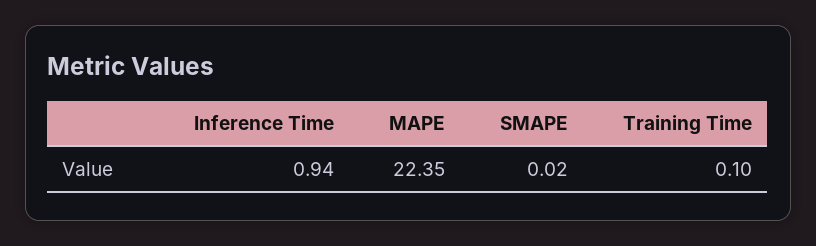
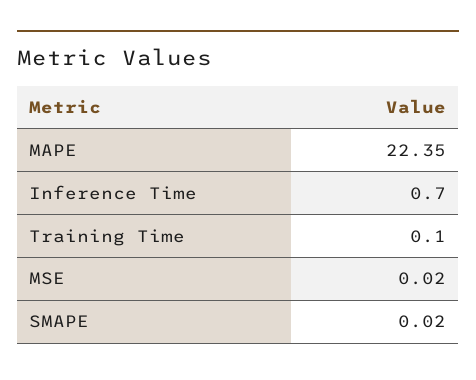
  {
-   "Inference Time": 0.94,
+   "Inference Time": 0.7,
    "MAPE": 22.35,
    "SMAPE": 0.02,
-   "Training Time": 0.1
+   "Training Time": 0.1,
+   "MSE": 0.02
  }

